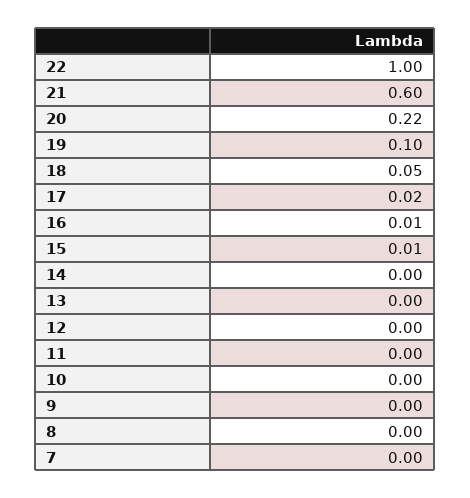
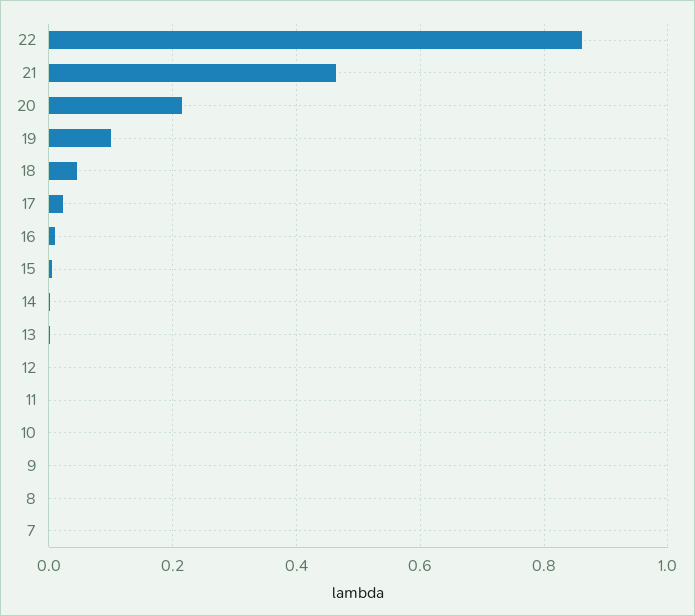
  {
-   "22": 1,
+   "22": 0.86,
-   "21": 0.6,
+   "21": 0.46,
    "20": 0.22,
    "19": 0.1,
    "18": 0.05,
    "17": 0.02,
    "16": 0.01,
    "15": 0.01,
    "14": 0,
    "13": 0,
    "12": 0,
    "11": 0,
    "10": 0,
    "9": 0,
    "8": 0,
    "7": 0
  }

